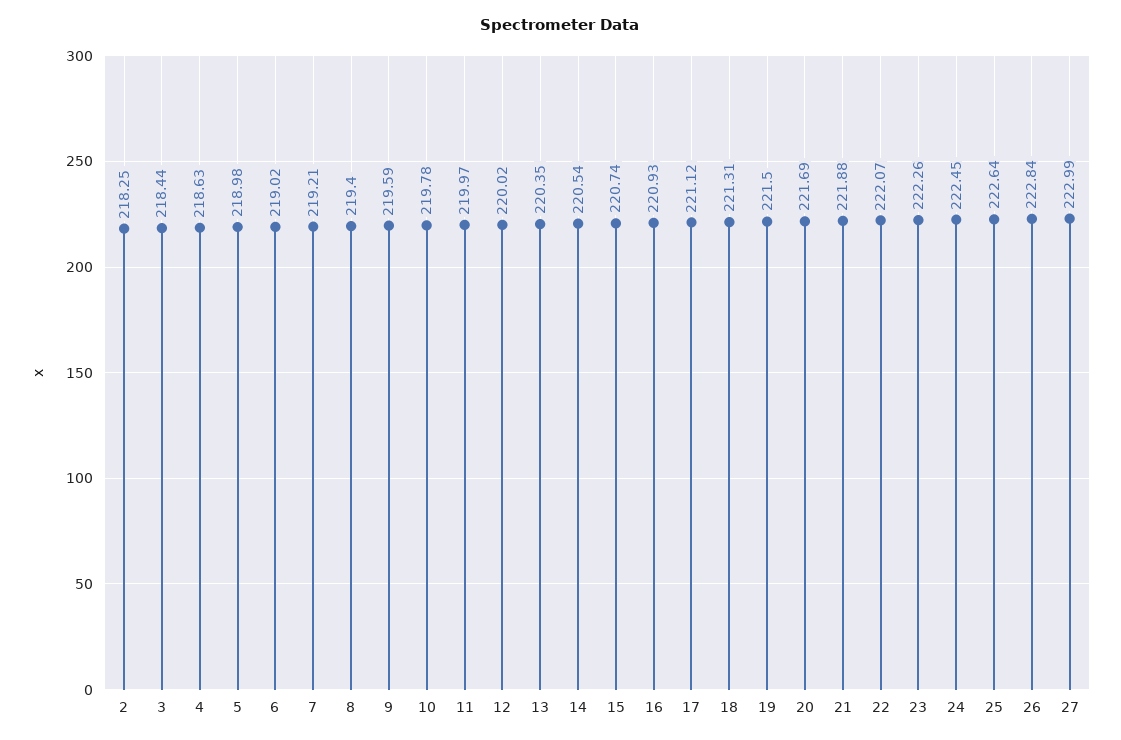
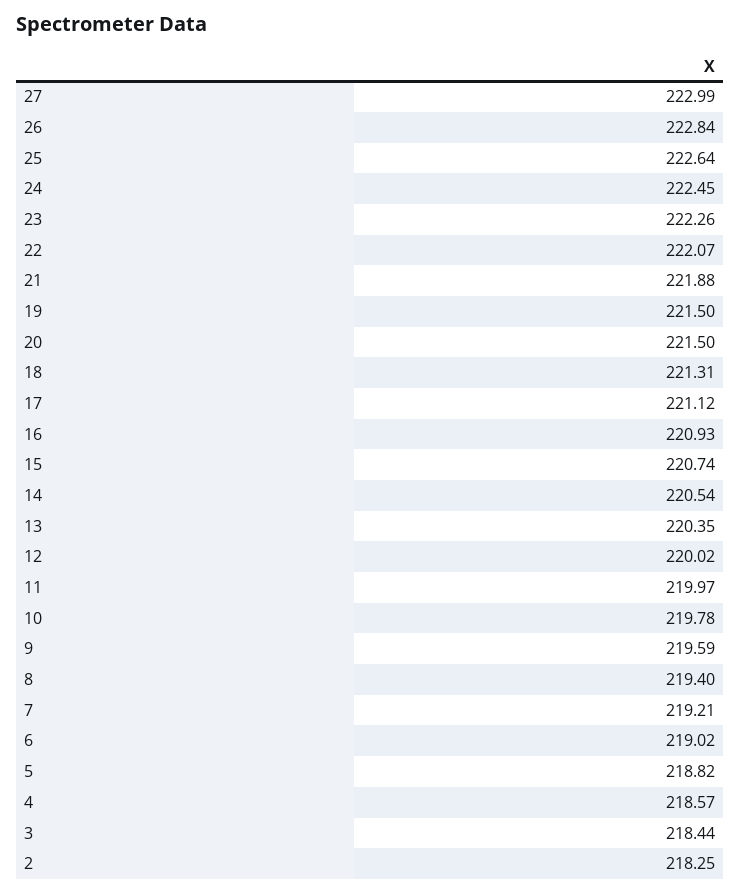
  {
    "2": 218.25,
    "3": 218.44,
-   "4": 218.63,
+   "4": 218.57,
-   "5": 218.98,
+   "5": 218.82,
    "6": 219.02,
    "7": 219.21,
    "8": 219.4,
    "9": 219.59,
    "10": 219.78,
    "11": 219.97,
    "12": 220.02,
    "13": 220.35,
    "14": 220.54,
    "15": 220.74,
    "16": 220.93,
    "17": 221.12,
    "18": 221.31,
    "19": 221.5,
-   "20": 221.69,
+   "20": 221.5,
    "21": 221.88,
    "22": 222.07,
    "23": 222.26,
    "24": 222.45,
    "25": 222.64,
    "26": 222.84,
    "27": 222.99
  }

